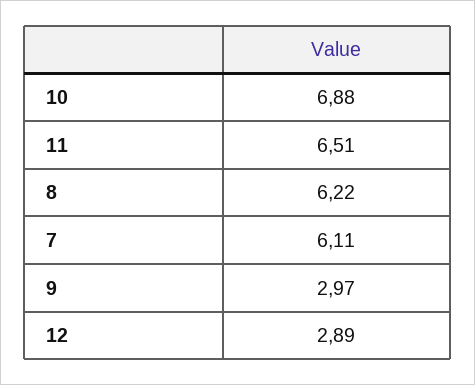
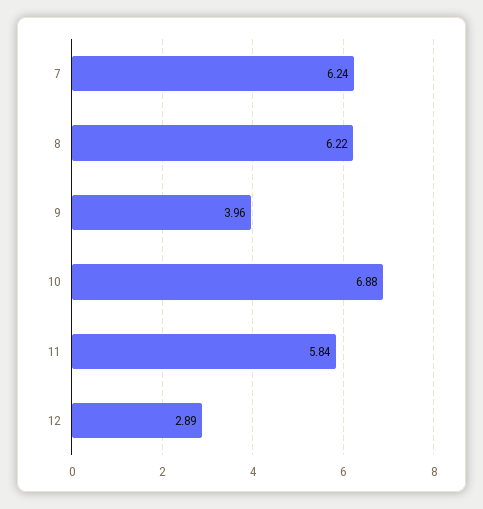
  {
    "10": 6.88,
-   "11": 6.51,
+   "11": 5.84,
    "8": 6.22,
-   "7": 6.11,
+   "7": 6.24,
-   "9": 2.97,
+   "9": 3.96,
    "12": 2.89
  }

